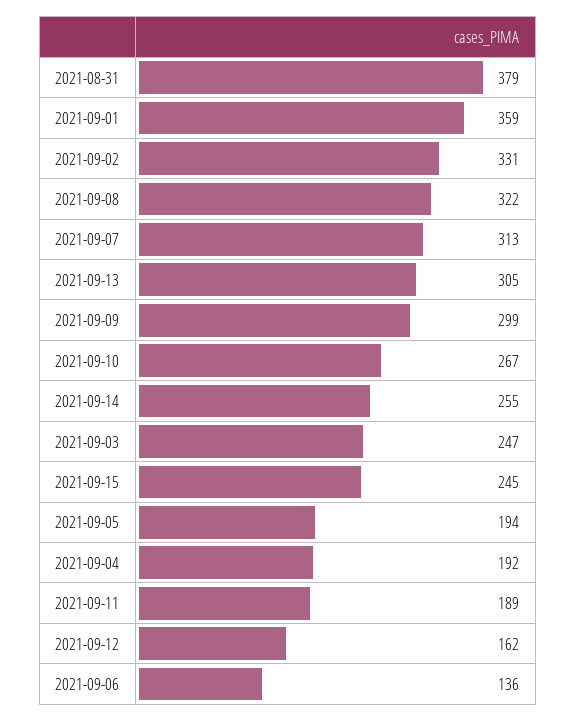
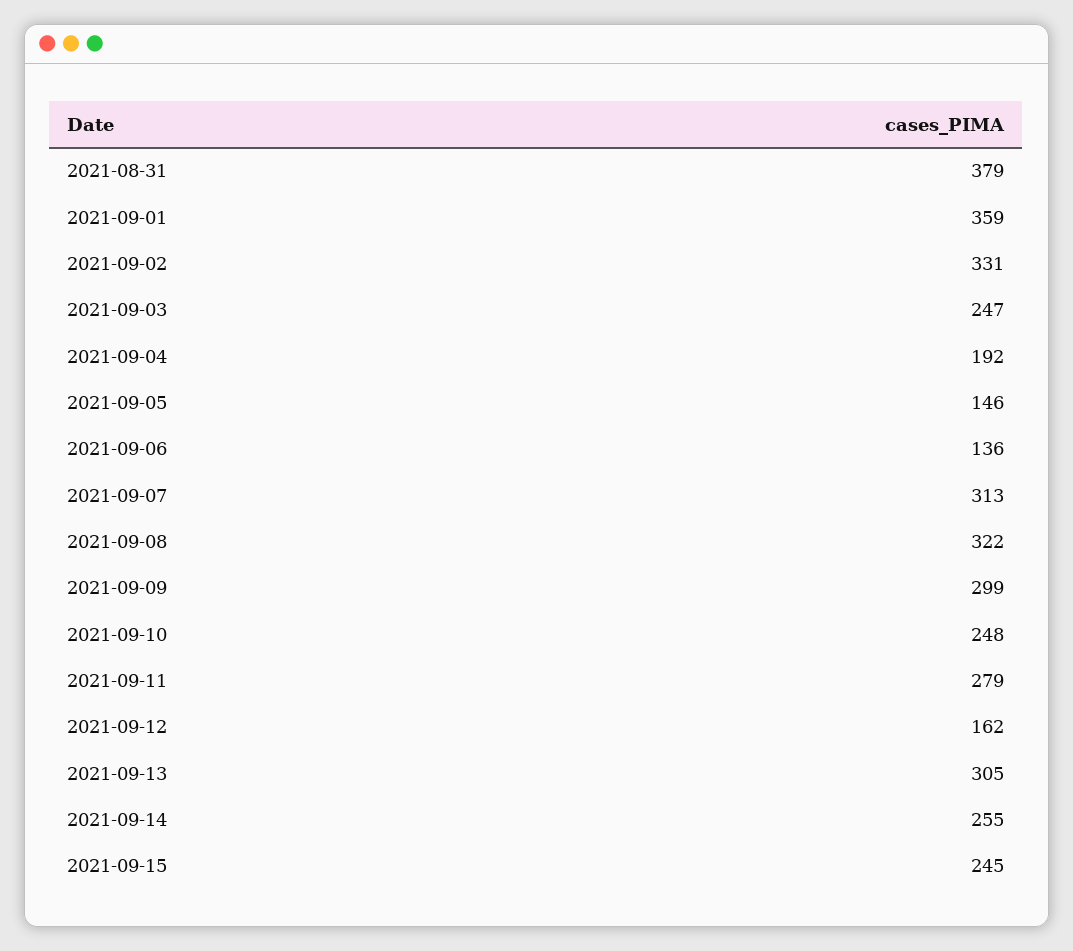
  {
    "2021-08-31": 379,
    "2021-09-01": 359,
    "2021-09-02": 331,
    "2021-09-08": 322,
    "2021-09-07": 313,
    "2021-09-13": 305,
    "2021-09-09": 299,
-   "2021-09-10": 267,
+   "2021-09-10": 248,
    "2021-09-14": 255,
    "2021-09-03": 247,
    "2021-09-15": 245,
-   "2021-09-05": 194,
+   "2021-09-05": 146,
    "2021-09-04": 192,
-   "2021-09-11": 189,
+   "2021-09-11": 279,
    "2021-09-12": 162,
    "2021-09-06": 136
  }

